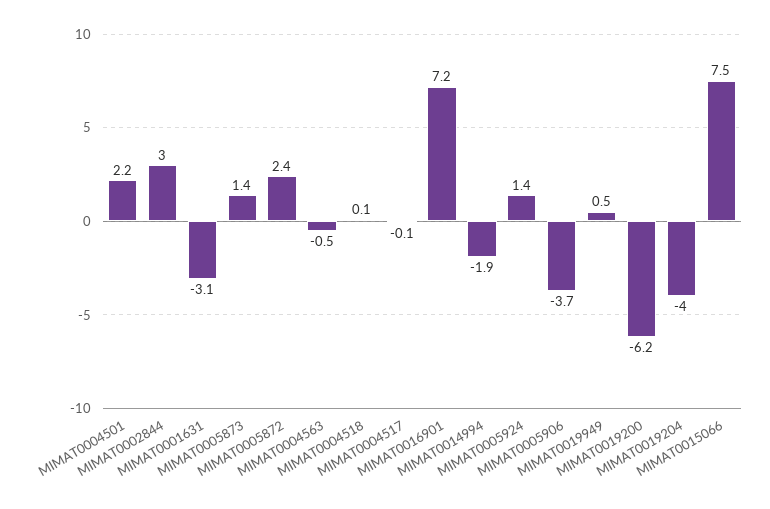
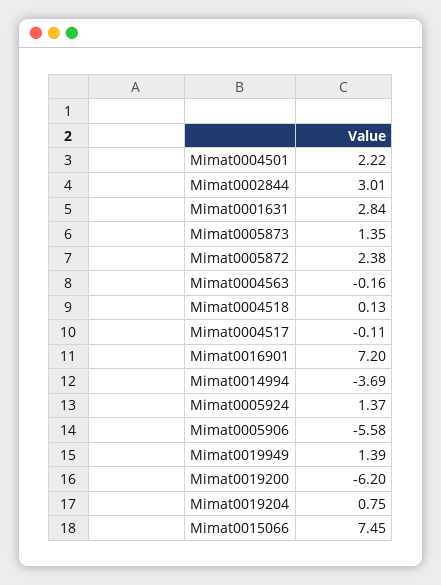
  {
    "MIMAT0004501": 2.22,
    "MIMAT0002844": 3.01,
-   "MIMAT0001631": -3.1,
+   "MIMAT0001631": 2.84,
    "MIMAT0005873": 1.35,
    "MIMAT0005872": 2.38,
-   "MIMAT0004563": -0.5,
+   "MIMAT0004563": -0.16,
    "MIMAT0004518": 0.13,
    "MIMAT0004517": -0.11,
    "MIMAT0016901": 7.2,
-   "MIMAT0014994": -1.9,
+   "MIMAT0014994": -3.69,
    "MIMAT0005924": 1.37,
-   "MIMAT0005906": -3.7,
+   "MIMAT0005906": -5.58,
-   "MIMAT0019949": 0.5,
+   "MIMAT0019949": 1.39,
    "MIMAT0019200": -6.2,
-   "MIMAT0019204": -4,
+   "MIMAT0019204": 0.75,
    "MIMAT0015066": 7.45
  }

